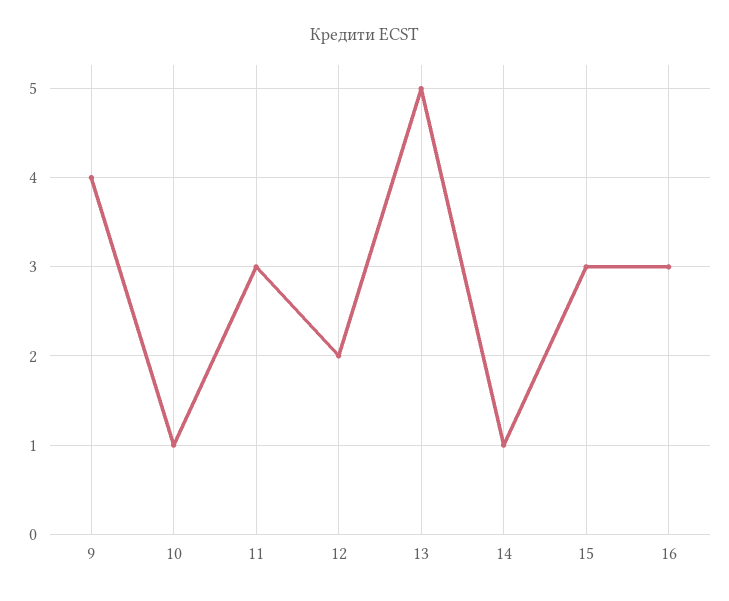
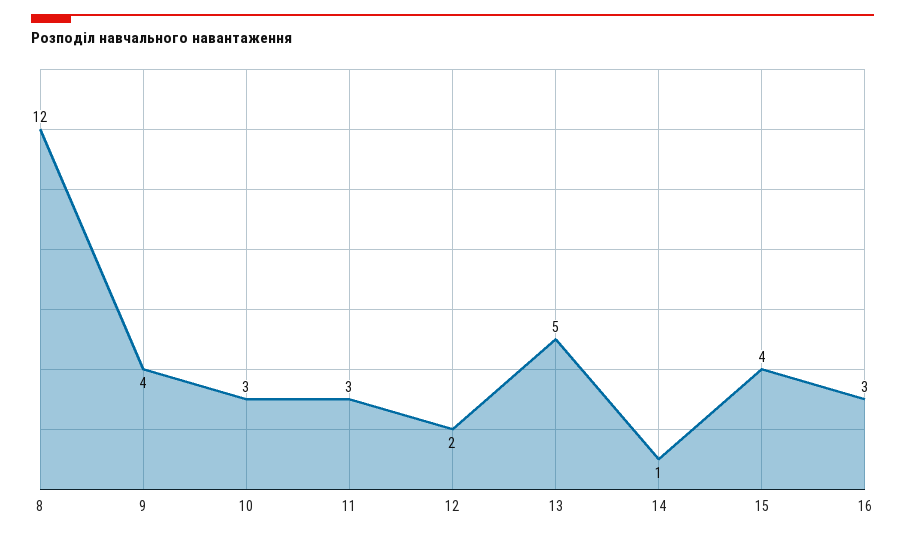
  {
    "9": 4,
-   "10": 1,
+   "10": 3,
    "11": 3,
    "12": 2,
    "13": 5,
    "14": 1,
-   "15": 3,
+   "15": 4,
-   "16": 3
+   "16": 3,
+   "8": 12
  }

